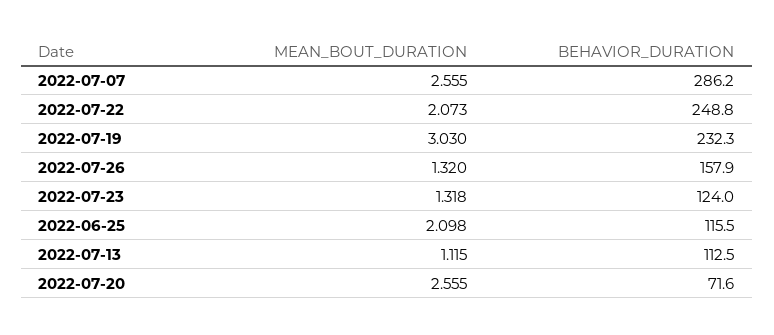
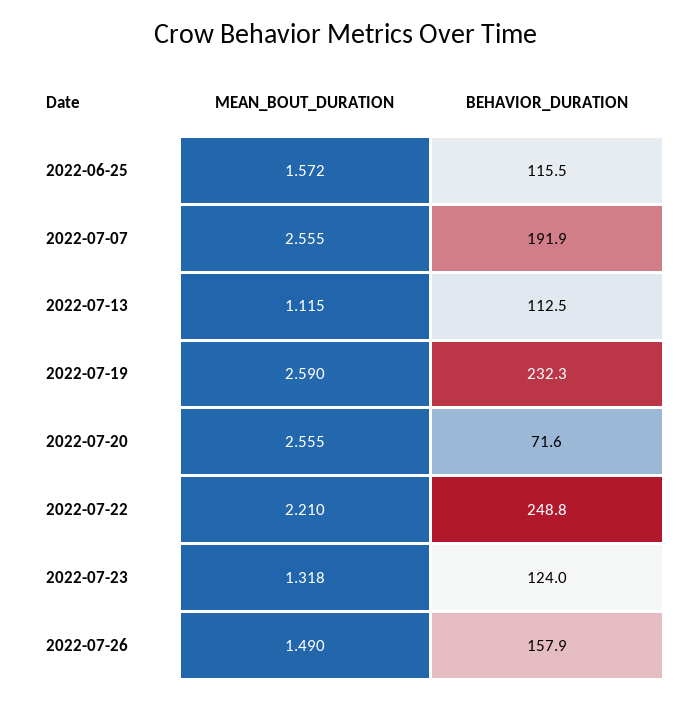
  {
    "MEAN_BOUT_DURATION": {
      "2022-07-07": 2.555,
-     "2022-07-22": 2.073,
+     "2022-07-22": 2.21,
-     "2022-07-19": 3.03,
+     "2022-07-19": 2.59,
-     "2022-07-26": 1.32,
+     "2022-07-26": 1.49,
      "2022-07-23": 1.318,
-     "2022-06-25": 2.098,
+     "2022-06-25": 1.572,
      "2022-07-13": 1.115,
      "2022-07-20": 2.555
    },
    "BEHAVIOR_DURATION": {
-     "2022-07-07": 286.2,
+     "2022-07-07": 191.9,
      "2022-07-22": 248.8,
      "2022-07-19": 232.3,
      "2022-07-26": 157.9,
      "2022-07-23": 124,
      "2022-06-25": 115.5,
      "2022-07-13": 112.5,
      "2022-07-20": 71.6
    }
  }

